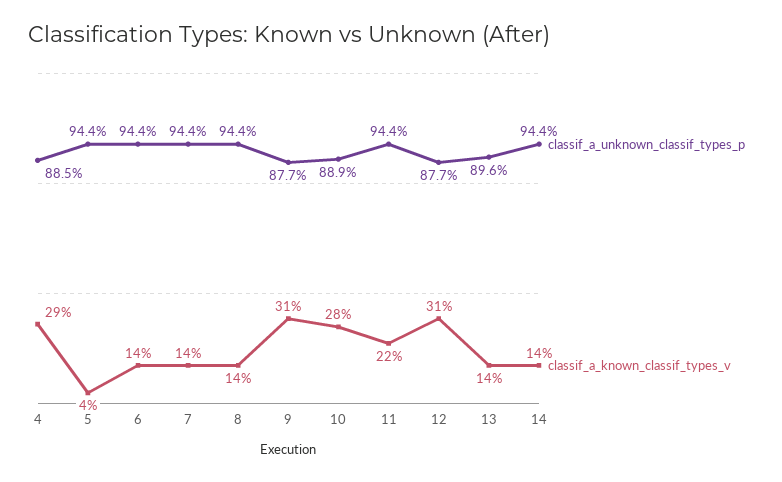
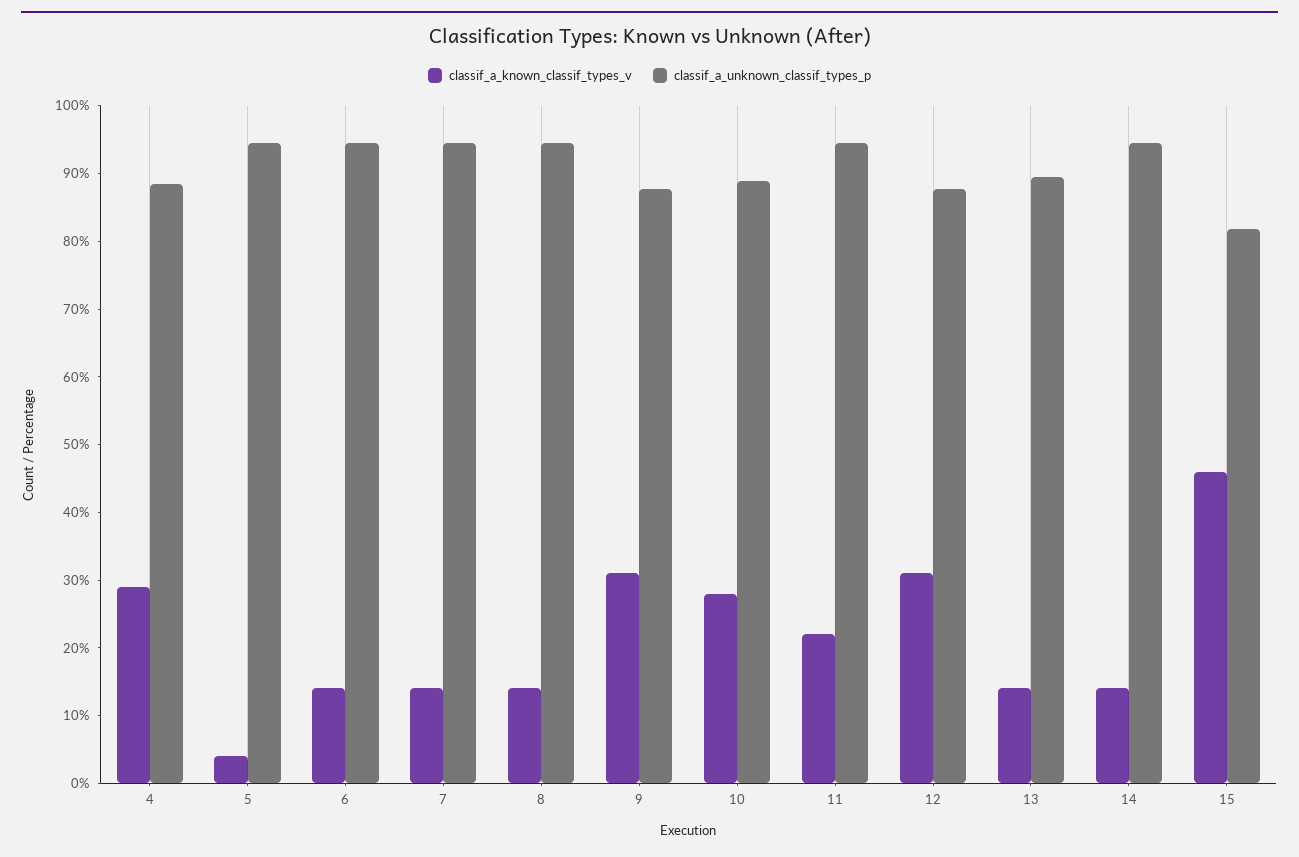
  {
    "classif_a_unknown_classif_types_p": {
      "4": 88.5,
      "5": 94.4,
      "6": 94.4,
      "7": 94.4,
      "8": 94.4,
      "9": 87.7,
      "10": 88.9,
      "11": 94.4,
      "12": 87.7,
      "13": 89.6,
-     "14": 94.4
+     "14": 94.4,
+     "15": 82
    },
    "classif_a_known_classif_types_v": {
      "4": 29,
      "5": 4,
      "6": 14,
      "7": 14,
      "8": 14,
      "9": 31,
      "10": 28,
      "11": 22,
      "12": 31,
      "13": 14,
-     "14": 14
+     "14": 14,
+     "15": 46
    }
  }

